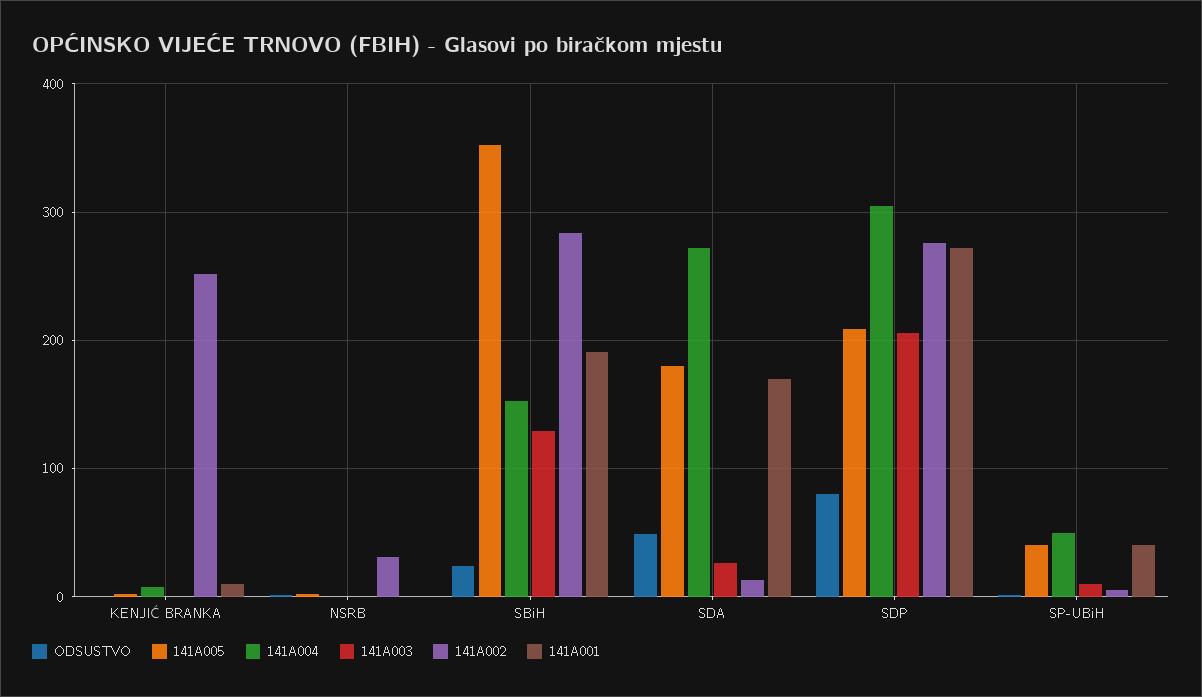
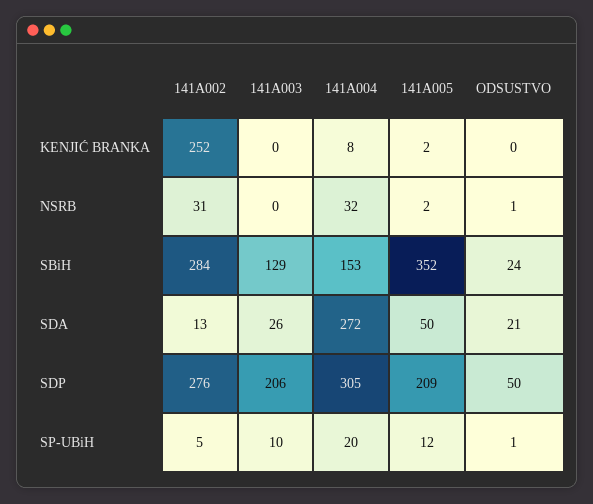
  {
    "ODSUSTVO": {
      "KENJIĆ BRANKA": 0,
      "NSRB": 1,
      "SBiH": 24,
-     "SDA": 50,
+     "SDA": 21,
-     "SDP": 80,
+     "SDP": 50,
      "SP-UBiH": 1
    },
    "141A005": {
      "KENJIĆ BRANKA": 2,
      "NSRB": 2,
      "SBiH": 352,
-     "SDA": 180,
+     "SDA": 50,
      "SDP": 209,
-     "SP-UBiH": 40
+     "SP-UBiH": 12
    },
    "141A004": {
      "KENJIĆ BRANKA": 8,
-     "NSRB": 0,
+     "NSRB": 32,
      "SBiH": 153,
      "SDA": 272,
      "SDP": 305,
-     "SP-UBiH": 50
+     "SP-UBiH": 20
    },
    "141A003": {
      "KENJIĆ BRANKA": 0,
      "NSRB": 0,
      "SBiH": 129,
      "SDA": 26,
      "SDP": 206,
      "SP-UBiH": 10
    },
    "141A002": {
      "KENJIĆ BRANKA": 252,
      "NSRB": 31,
      "SBiH": 284,
      "SDA": 13,
      "SDP": 276,
      "SP-UBiH": 5
-   },
+   }
-   "141A001": {
-     "KENJIĆ BRANKA": 10,
-     "NSRB": 0,
-     "SBiH": 190,
-     "SDA": 170,
-     "SDP": 270,
-     "SP-UBiH": 40
-   }
  }

